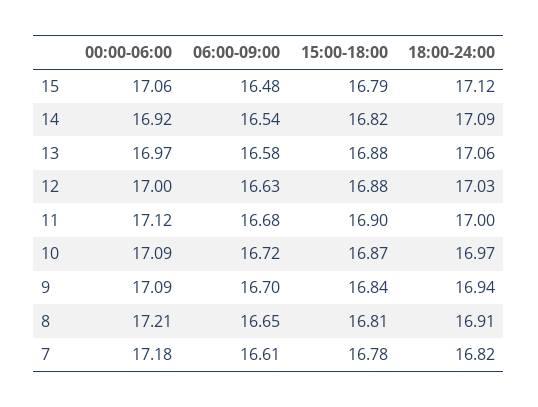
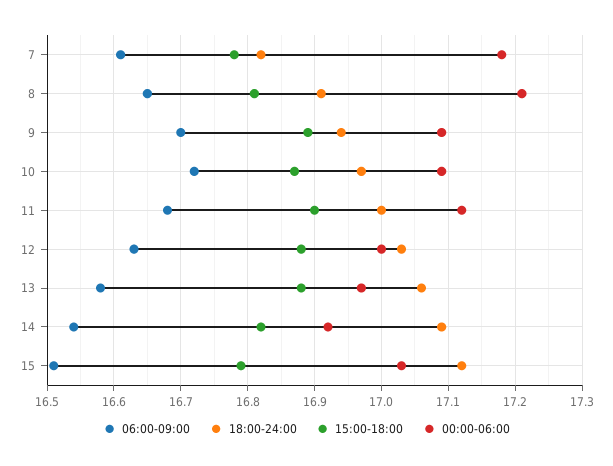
  {
    "00:00-06:00": {
-     "15": 17.06,
+     "15": 17.03,
      "14": 16.92,
      "13": 16.97,
      "12": 17,
      "11": 17.12,
      "10": 17.09,
      "9": 17.09,
      "8": 17.21,
      "7": 17.18
    },
    "06:00-09:00": {
-     "15": 16.48,
+     "15": 16.51,
      "14": 16.54,
      "13": 16.58,
      "12": 16.63,
      "11": 16.68,
      "10": 16.72,
      "9": 16.7,
      "8": 16.65,
      "7": 16.61
    },
    "15:00-18:00": {
      "15": 16.79,
      "14": 16.82,
      "13": 16.88,
      "12": 16.88,
      "11": 16.9,
      "10": 16.87,
-     "9": 16.84,
+     "9": 16.89,
      "8": 16.81,
      "7": 16.78
    },
    "18:00-24:00": {
      "15": 17.12,
      "14": 17.09,
      "13": 17.06,
      "12": 17.03,
      "11": 17,
      "10": 16.97,
      "9": 16.94,
      "8": 16.91,
      "7": 16.82
    }
  }

